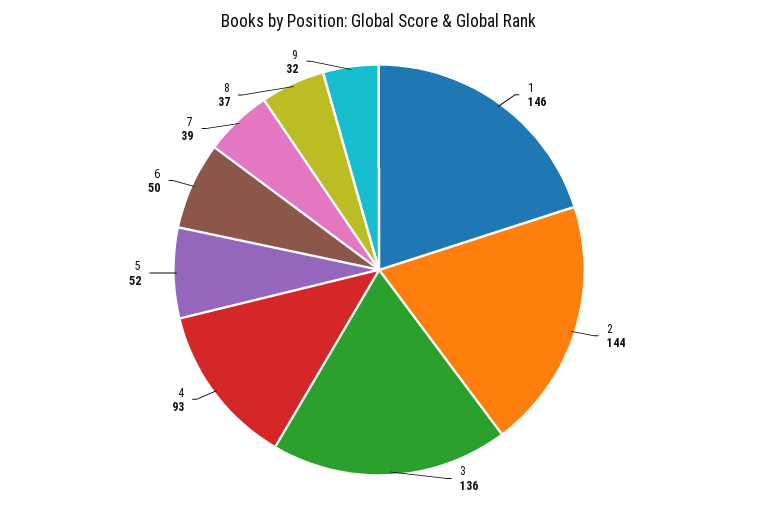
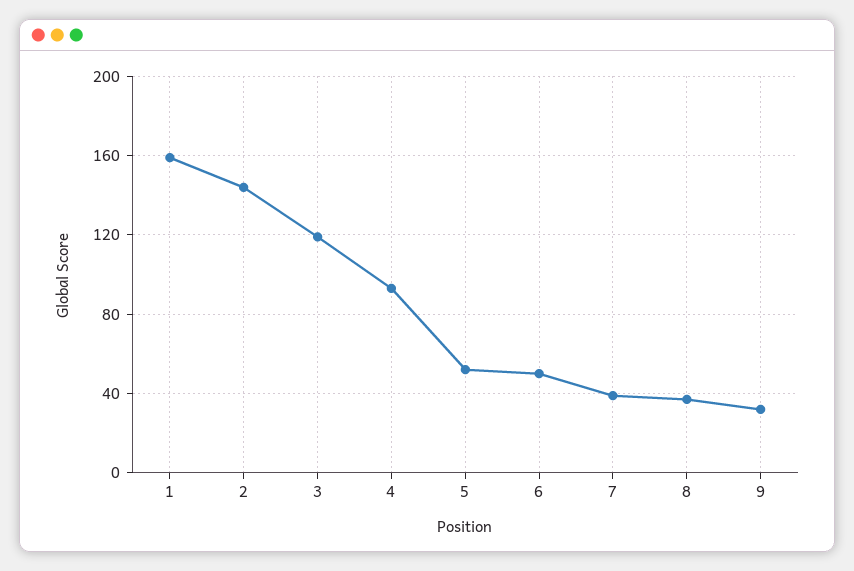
  {
-   "1": 146,
+   "1": 160,
    "2": 144,
-   "3": 136,
+   "3": 120,
    "4": 93,
    "5": 52,
    "6": 50,
    "7": 39,
    "8": 37,
    "9": 32
  }

